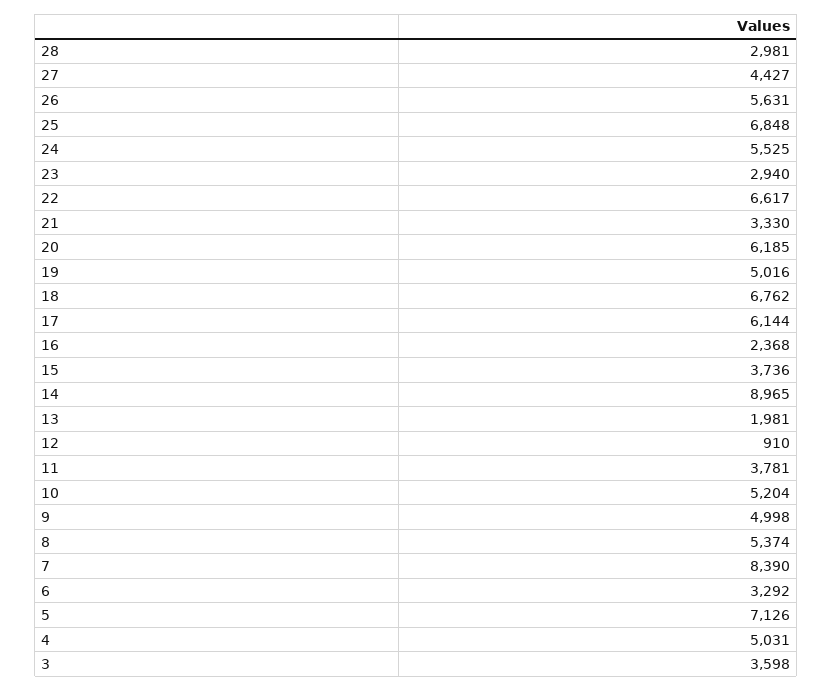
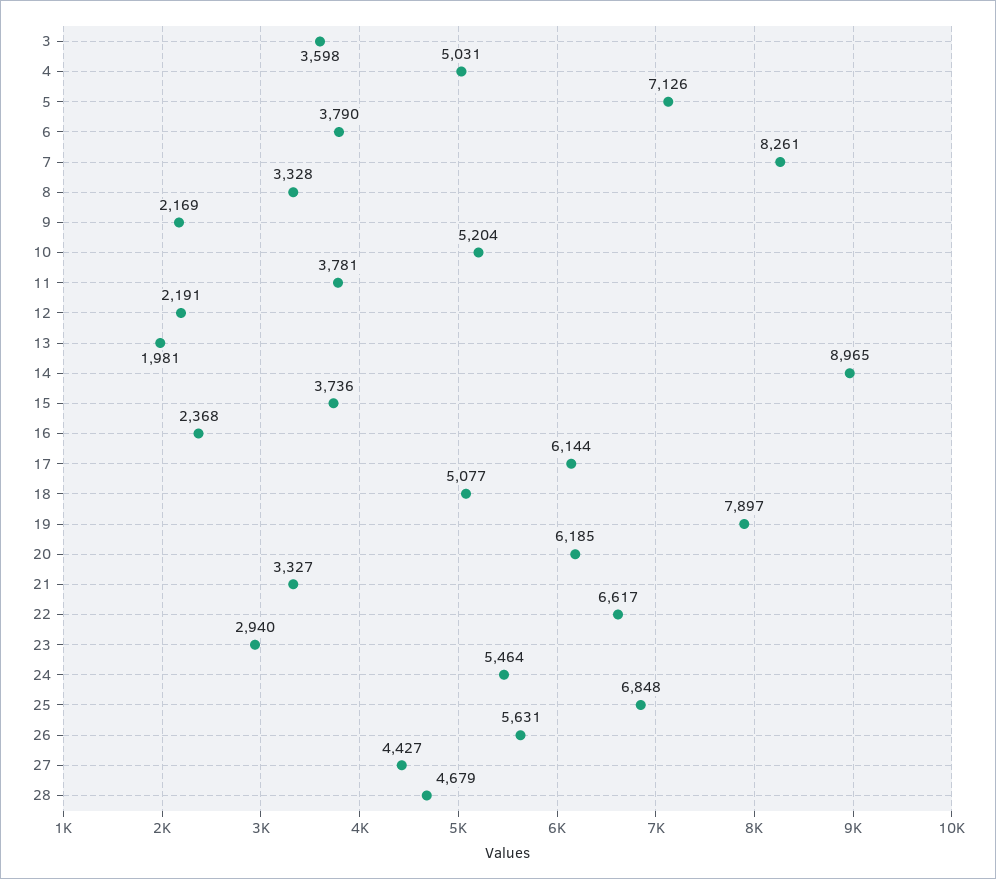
  {
-   "28": 2981,
+   "28": 4679,
    "27": 4427,
    "26": 5631,
    "25": 6848,
-   "24": 5525,
+   "24": 5464,
    "23": 2940,
    "22": 6617,
-   "21": 3330,
+   "21": 3327,
    "20": 6185,
-   "19": 5016,
+   "19": 7897,
-   "18": 6762,
+   "18": 5077,
    "17": 6144,
    "16": 2368,
    "15": 3736,
    "14": 8965,
    "13": 1981,
-   "12": 910,
+   "12": 2191,
    "11": 3781,
    "10": 5204,
-   "9": 4998,
+   "9": 2169,
-   "8": 5374,
+   "8": 3328,
-   "7": 8390,
+   "7": 8261,
-   "6": 3292,
+   "6": 3790,
    "5": 7126,
    "4": 5031,
    "3": 3598
  }

